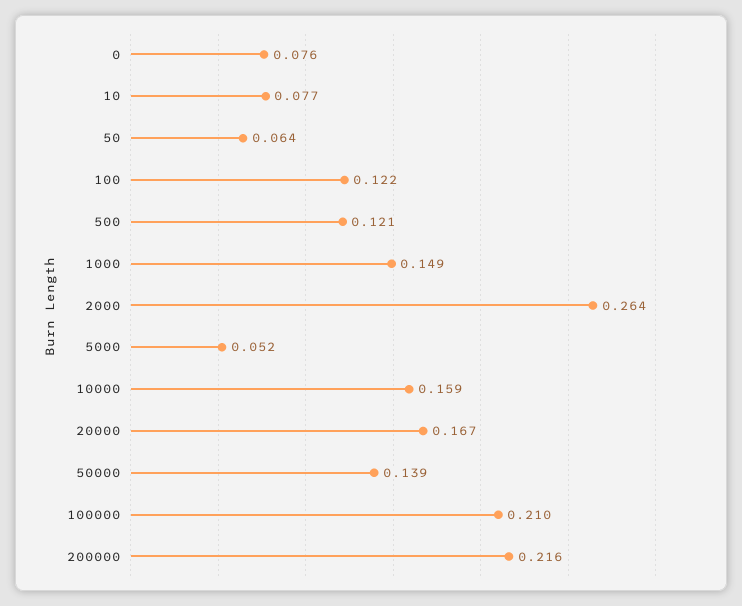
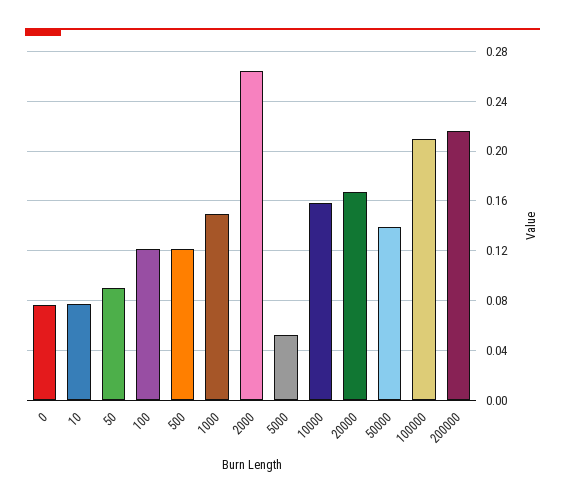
  {
    "0": 0.076,
    "10": 0.077,
-   "50": 0.064,
+   "50": 0.09,
    "100": 0.122,
    "500": 0.121,
    "1000": 0.149,
    "2000": 0.264,
    "5000": 0.052,
    "10000": 0.159,
    "20000": 0.167,
    "50000": 0.139,
    "100000": 0.21,
    "200000": 0.216
  }

